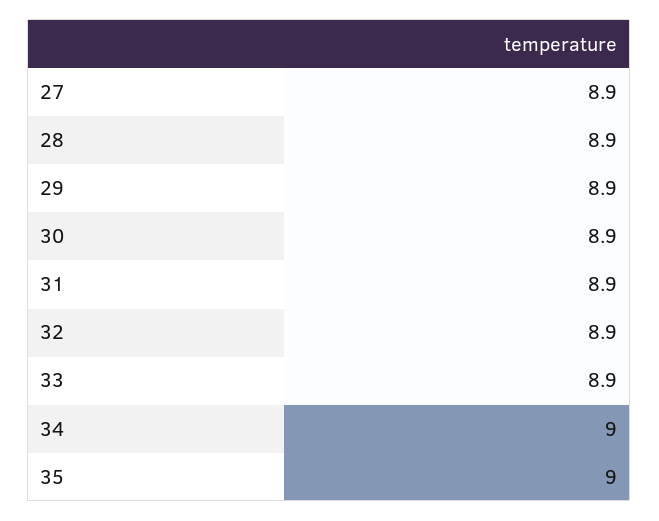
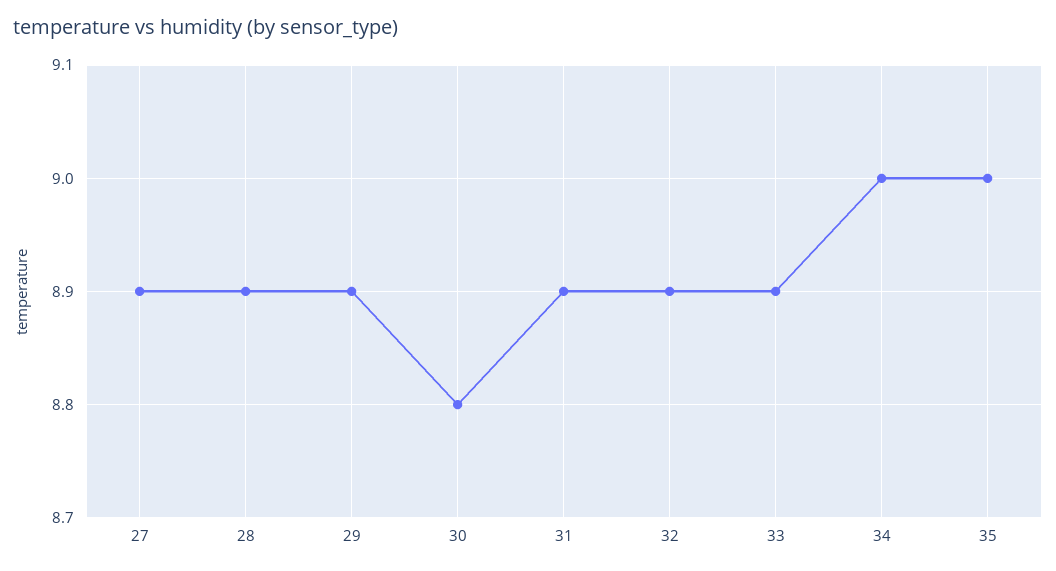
  {
    "27": 8.9,
    "28": 8.9,
    "29": 8.9,
-   "30": 8.9,
+   "30": 8.8,
    "31": 8.9,
    "32": 8.9,
    "33": 8.9,
    "34": 9,
    "35": 9
  }

